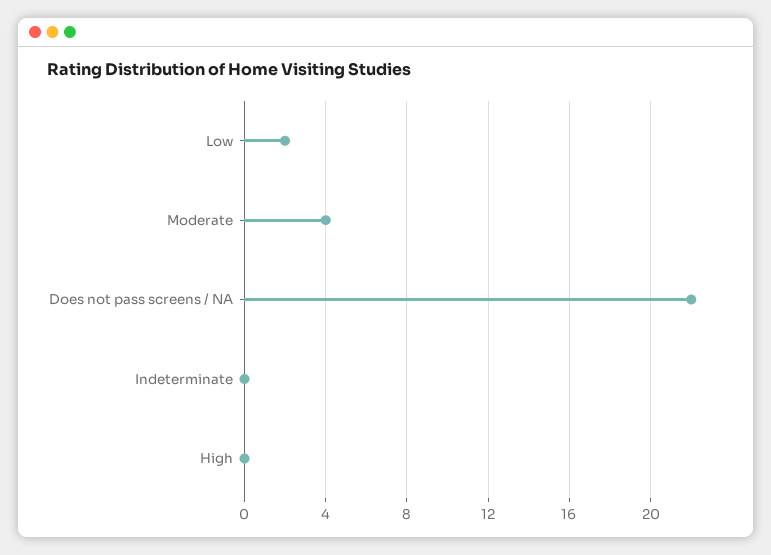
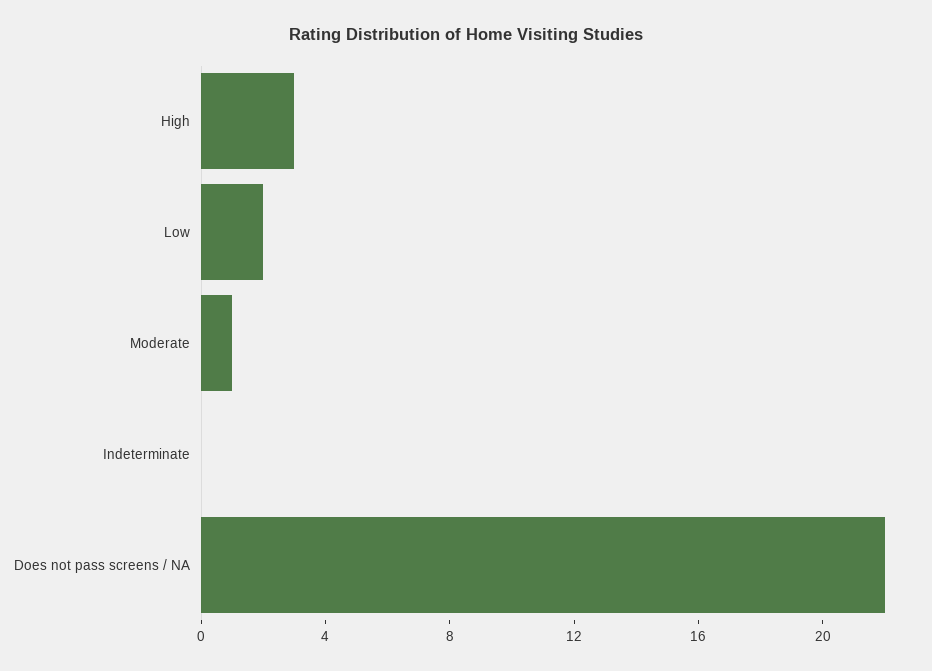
  {
    "Low": 2,
-   "Moderate": 4,
+   "Moderate": 1,
    "Does not pass screens / NA": 22,
    "Indeterminate": 0,
-   "High": 0
+   "High": 3
  }

